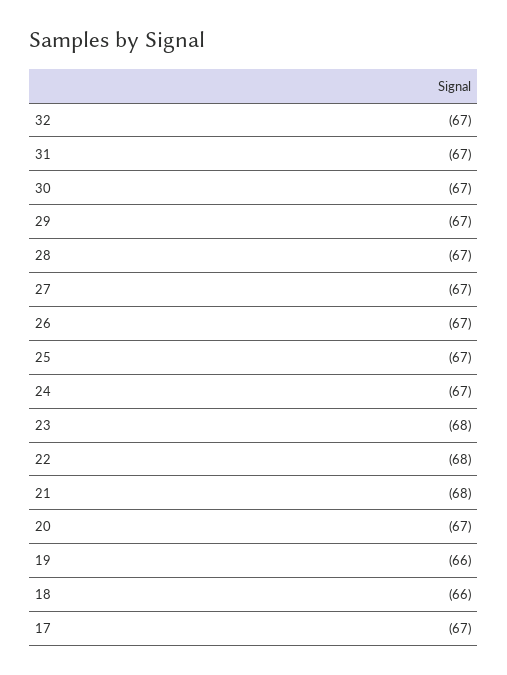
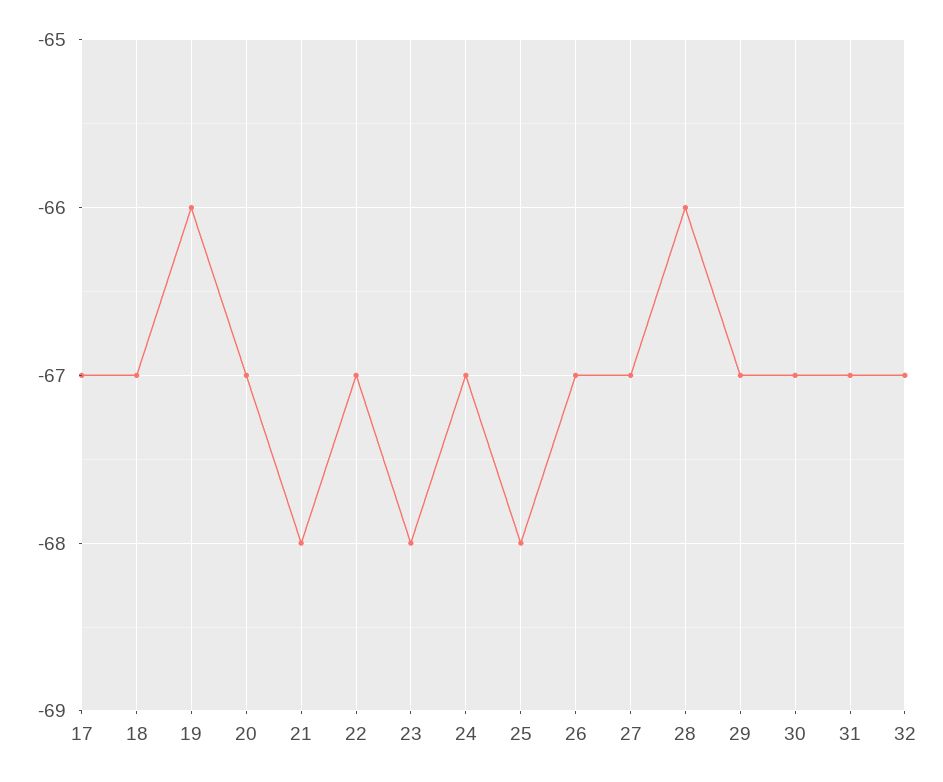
  {
    "32": -67,
    "31": -67,
    "30": -67,
    "29": -67,
-   "28": -67,
+   "28": -66,
    "27": -67,
    "26": -67,
-   "25": -67,
+   "25": -68,
    "24": -67,
    "23": -68,
-   "22": -68,
+   "22": -67,
    "21": -68,
    "20": -67,
    "19": -66,
-   "18": -66,
+   "18": -67,
    "17": -67
  }

